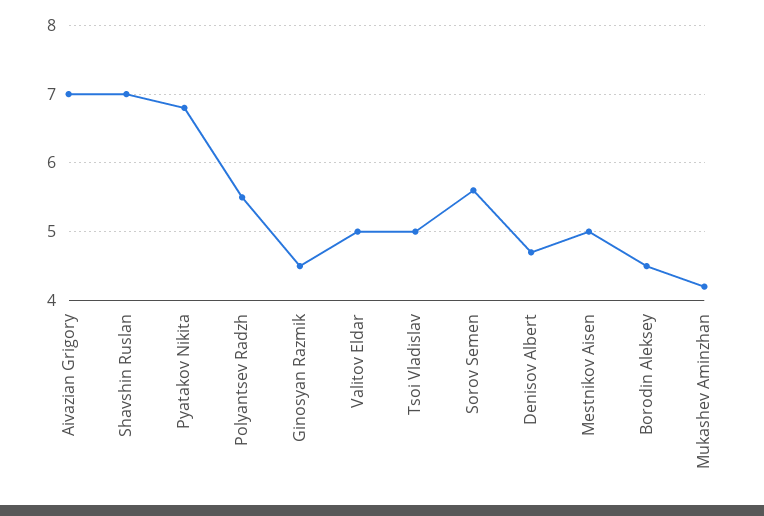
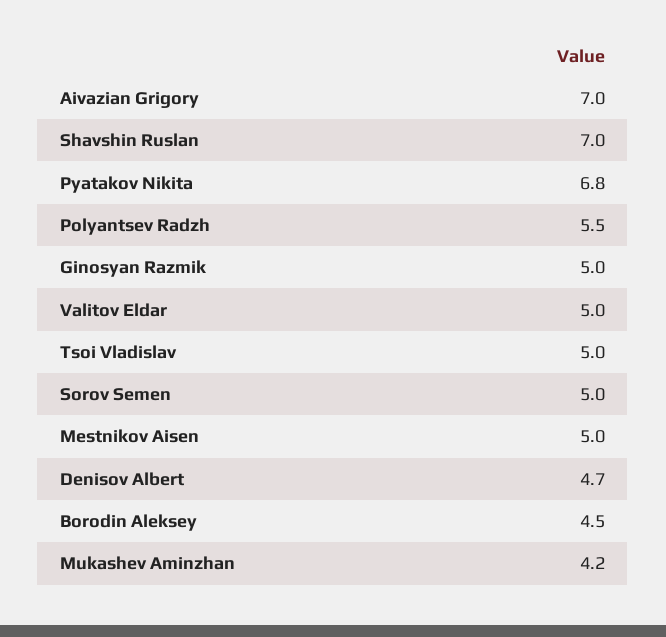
  {
    "Aivazian Grigory": 7,
    "Shavshin Ruslan": 7,
    "Pyatakov Nikita": 6.8,
    "Polyantsev Radzh": 5.5,
-   "Ginosyan Razmik": 4.5,
+   "Ginosyan Razmik": 5,
    "Valitov Eldar": 5,
    "Tsoi Vladislav": 5,
-   "Sorov Semen": 5.6,
+   "Sorov Semen": 5,
    "Denisov Albert": 4.7,
    "Mestnikov Aisen": 5,
    "Borodin Aleksey": 4.5,
    "Mukashev Aminzhan": 4.2
  }

